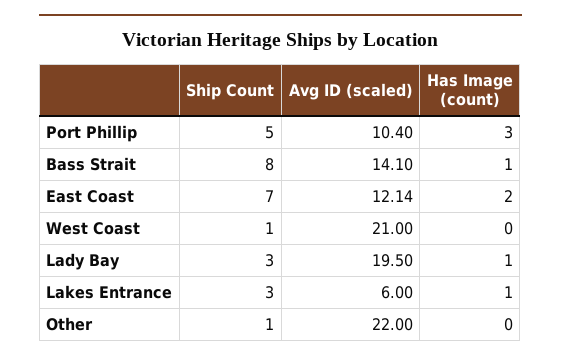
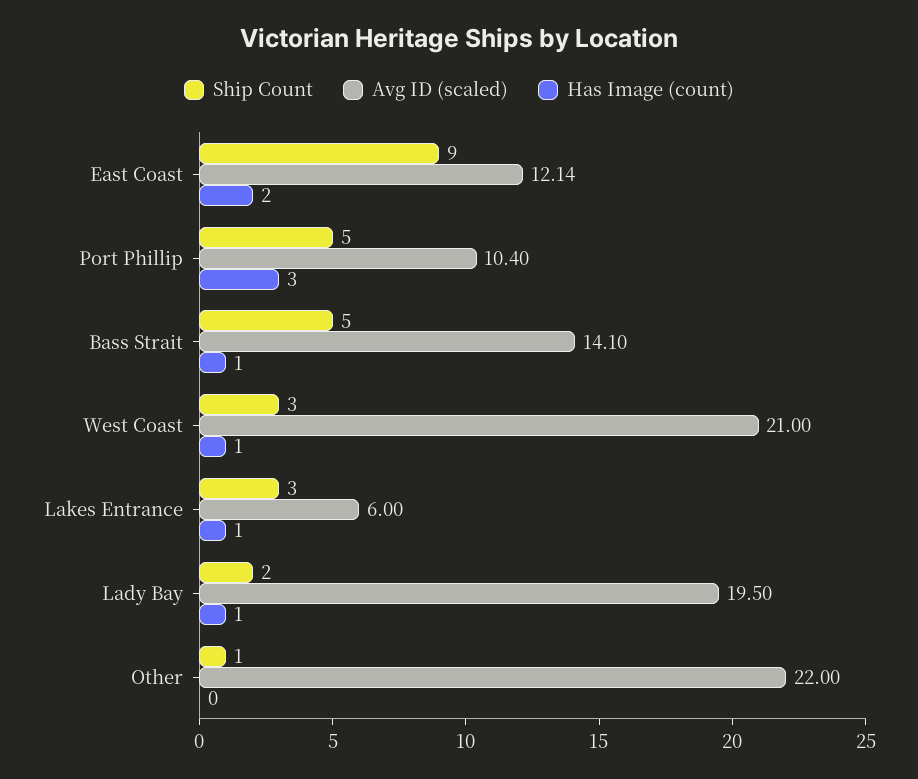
  {
    "Ship Count": {
      "Port Phillip": 5,
-     "Bass Strait": 8,
+     "Bass Strait": 5,
-     "East Coast": 7,
+     "East Coast": 9,
-     "West Coast": 1,
+     "West Coast": 3,
-     "Lady Bay": 3,
+     "Lady Bay": 2,
      "Lakes Entrance": 3,
      "Other": 1
    },
    "Avg ID (scaled)": {
      "Port Phillip": 10.4,
      "Bass Strait": 14.1,
      "East Coast": 12.14,
      "West Coast": 21,
      "Lady Bay": 19.5,
      "Lakes Entrance": 6,
      "Other": 22
    },
    "Has Image (count)": {
      "Port Phillip": 3,
      "Bass Strait": 1,
      "East Coast": 2,
-     "West Coast": 0,
+     "West Coast": 1,
      "Lady Bay": 1,
      "Lakes Entrance": 1,
      "Other": 0
    }
  }

